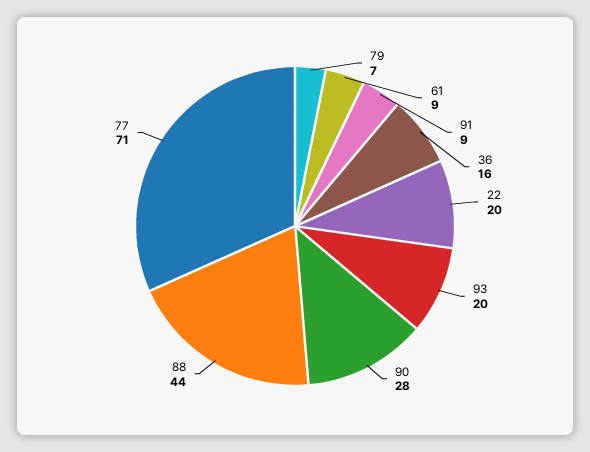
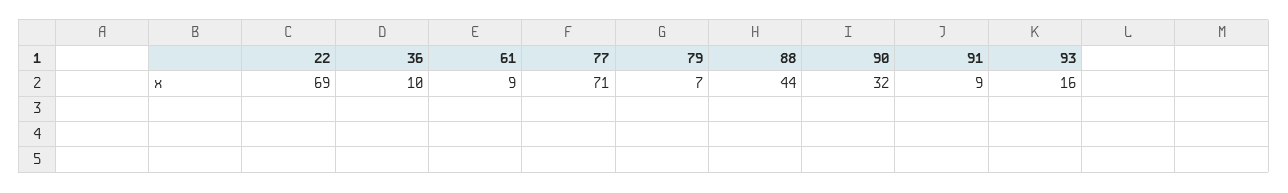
  {
    "79": 7,
    "61": 9,
    "91": 9,
-   "36": 16,
+   "36": 10,
-   "22": 20,
+   "22": 69,
-   "93": 20,
+   "93": 16,
-   "90": 28,
+   "90": 32,
    "88": 44,
    "77": 71
  }

